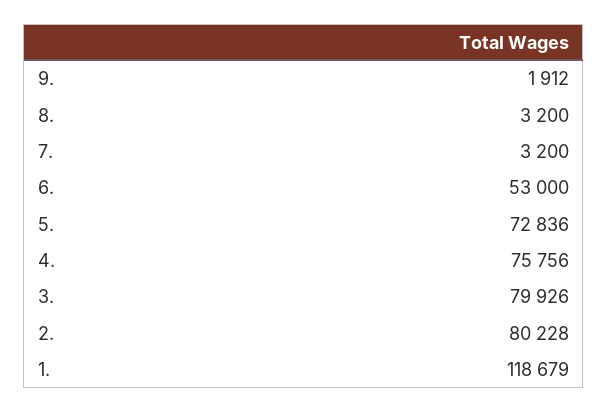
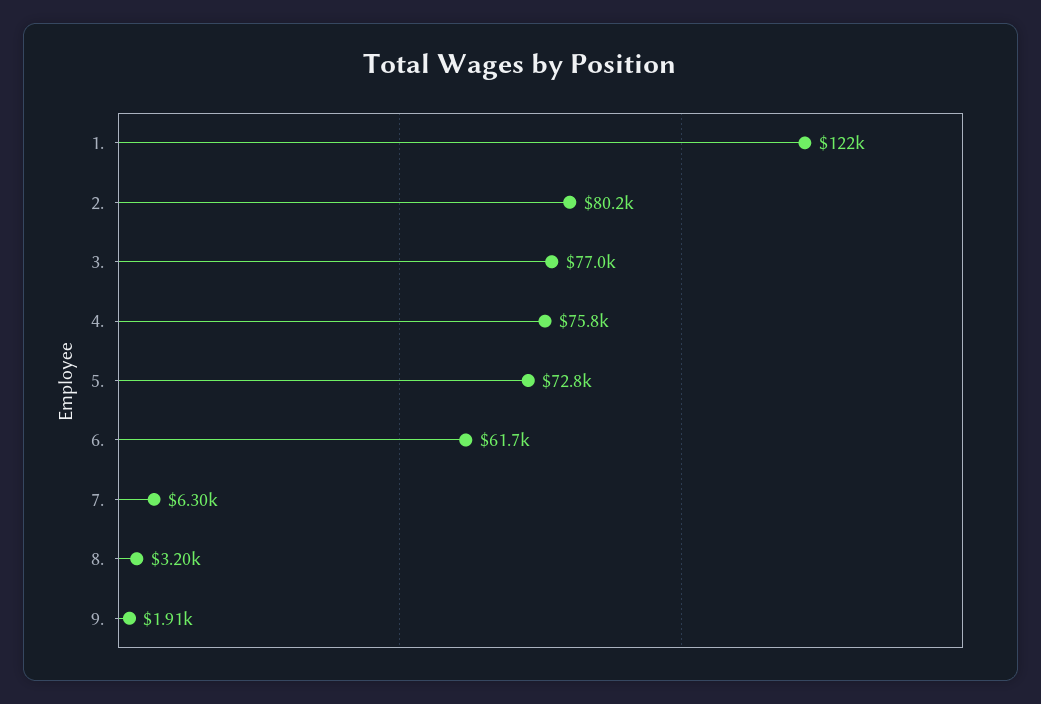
  {
    "9.": 1912,
    "8.": 3200,
-   "7.": 3200,
+   "7.": 6300,
-   "6.": 53000,
+   "6.": 61700,
    "5.": 72836,
    "4.": 75756,
-   "3.": 79926,
+   "3.": 77000,
    "2.": 80228,
-   "1.": 118679
+   "1.": 122000
  }

